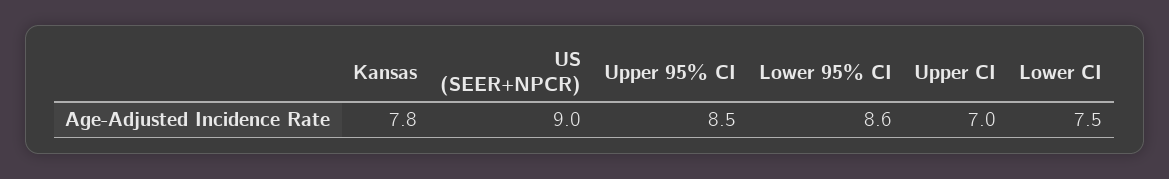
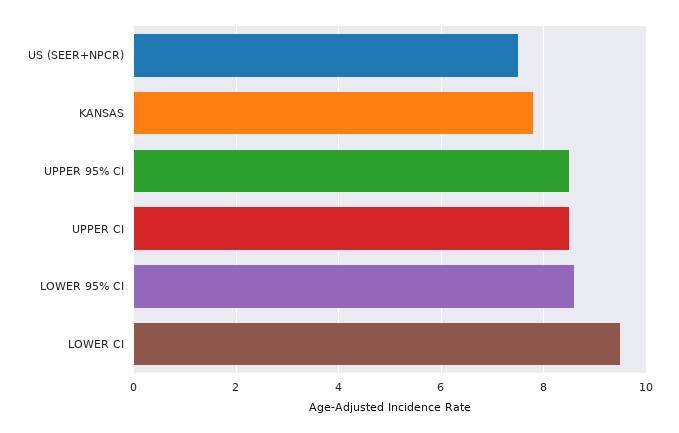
  {
    "Kansas": 7.8,
-   "US (SEER+NPCR)": 9,
+   "US (SEER+NPCR)": 7.5,
    "Upper 95% CI": 8.5,
    "Lower 95% CI": 8.6,
-   "Upper CI": 7,
+   "Upper CI": 8.5,
-   "Lower CI": 7.5
+   "Lower CI": 9.5
  }

